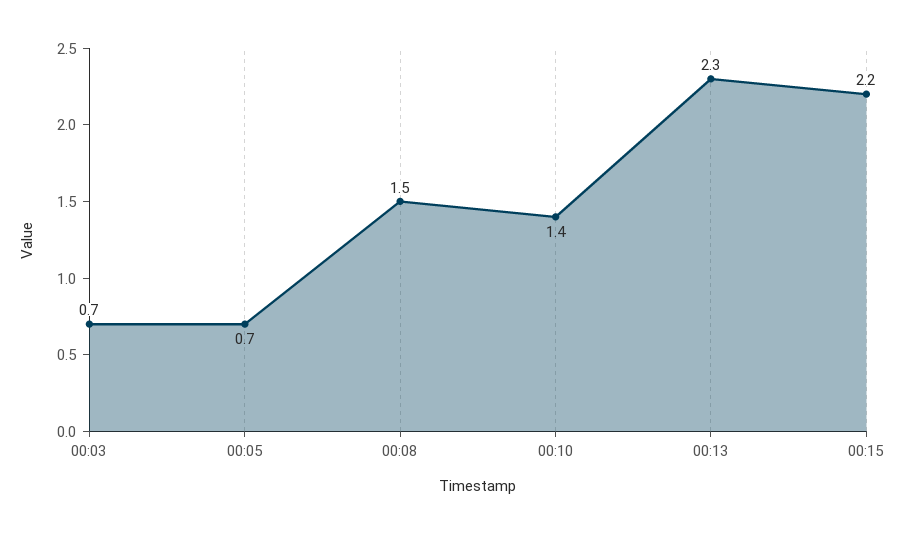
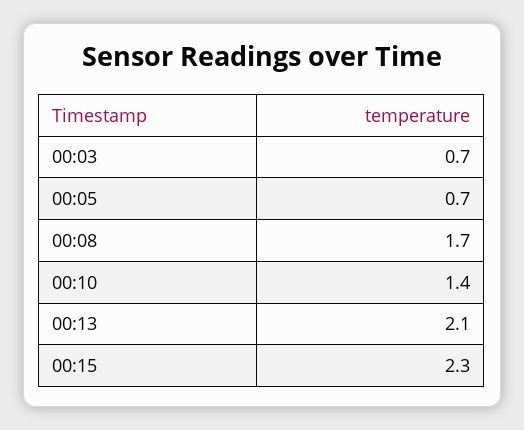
  {
    "00:03": 0.7,
    "00:05": 0.7,
-   "00:08": 1.5,
+   "00:08": 1.7,
    "00:10": 1.4,
-   "00:13": 2.3,
+   "00:13": 2.1,
-   "00:15": 2.2
+   "00:15": 2.3
  }

